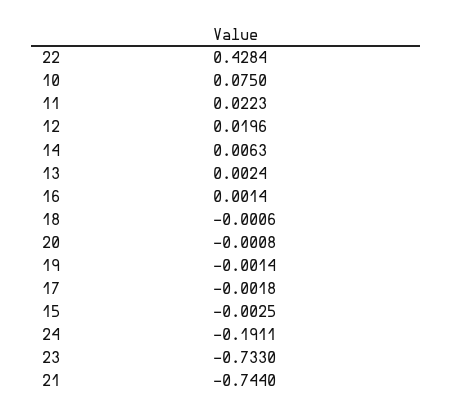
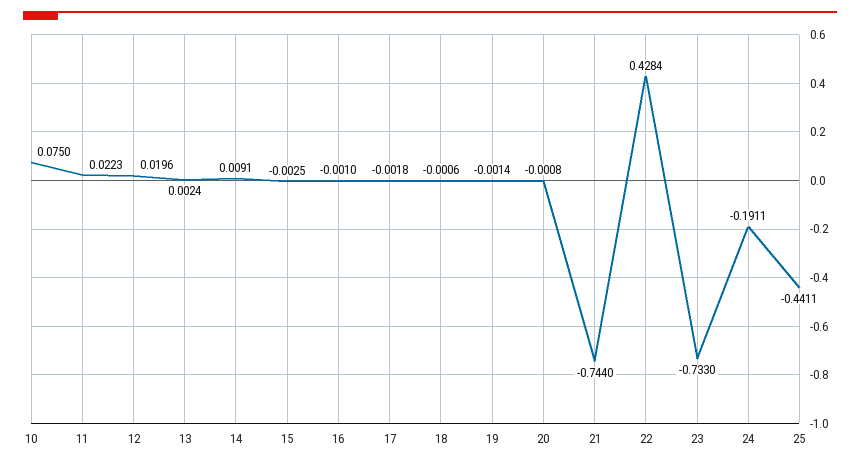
  {
    "22": 0.4284,
    "10": 0.075,
    "11": 0.0223,
    "12": 0.0196,
-   "14": 0.0063,
+   "14": 0.0091,
    "13": 0.0024,
-   "16": 0.0014,
+   "16": -0.001,
    "18": -0.0006,
    "20": -0.0008,
    "19": -0.0014,
    "17": -0.0018,
    "15": -0.0025,
    "24": -0.1911,
    "23": -0.733,
-   "21": -0.744
+   "21": -0.744,
+   "25": -0.4411
  }

